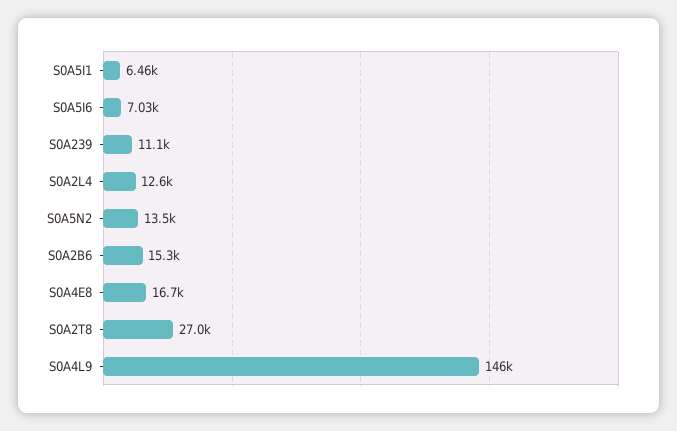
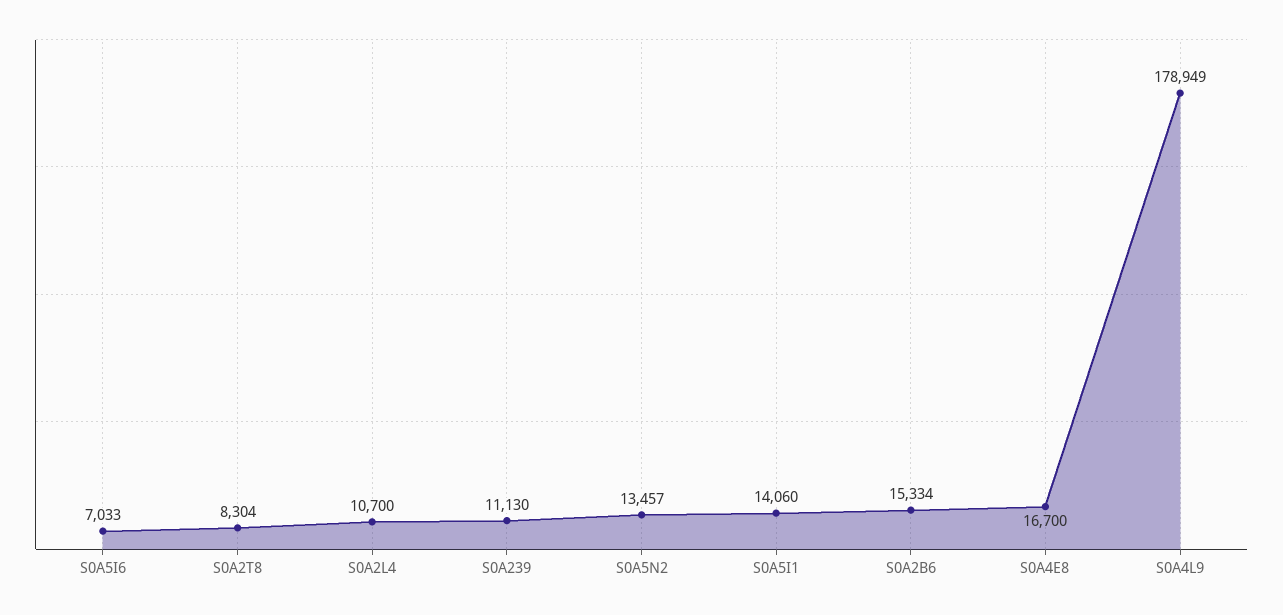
  {
-   "S0A5I1": 6460,
+   "S0A5I1": 14060,
    "S0A5I6": 7033,
    "S0A239": 11130,
-   "S0A2L4": 12600,
+   "S0A2L4": 10700,
    "S0A5N2": 13457,
    "S0A2B6": 15334,
    "S0A4E8": 16700,
-   "S0A2T8": 27000,
+   "S0A2T8": 8304,
-   "S0A4L9": 146000
+   "S0A4L9": 178949
  }

